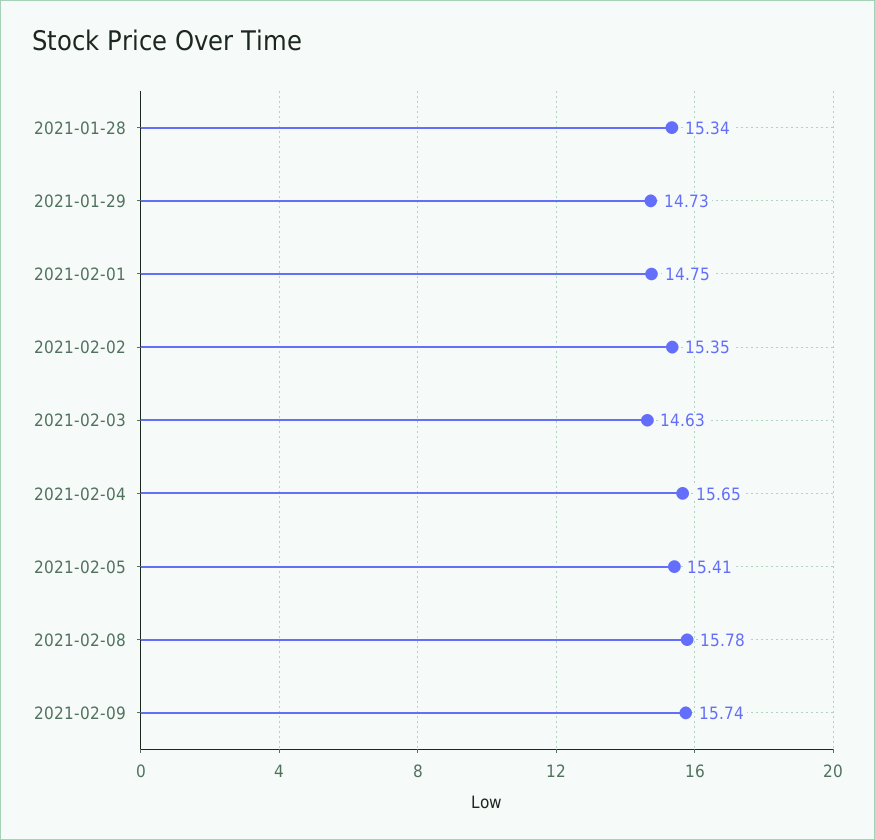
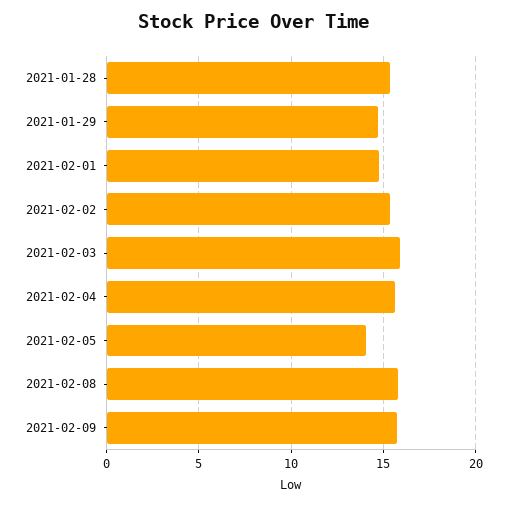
  {
    "2021-01-28": 15.34,
    "2021-01-29": 14.73,
    "2021-02-01": 14.75,
    "2021-02-02": 15.35,
-   "2021-02-03": 14.63,
+   "2021-02-03": 16,
    "2021-02-04": 15.65,
-   "2021-02-05": 15.41,
+   "2021-02-05": 14,
    "2021-02-08": 15.78,
    "2021-02-09": 15.74
  }

